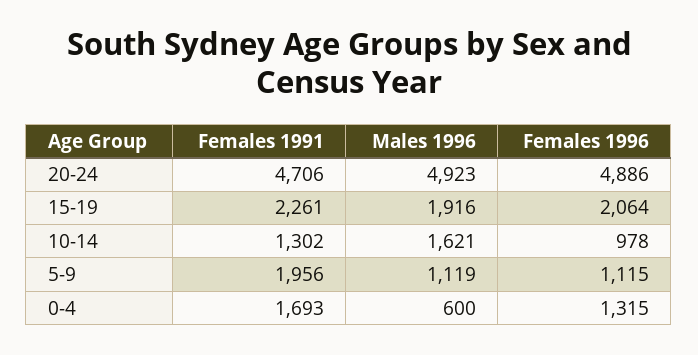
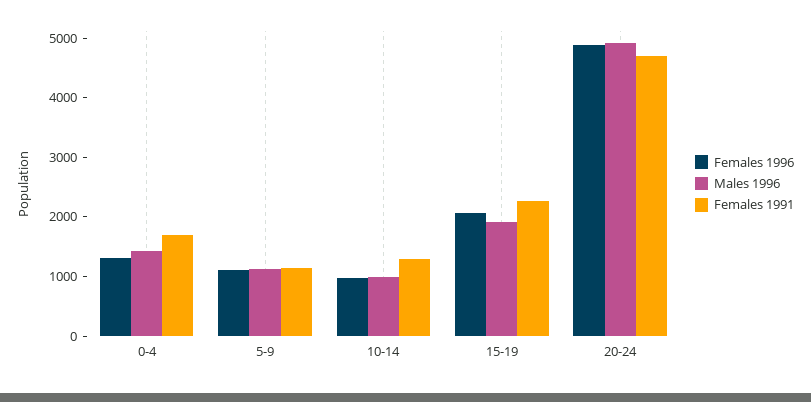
  {
    "Females 1991": {
      "20-24": 4706,
      "15-19": 2261,
      "10-14": 1302,
-     "5-9": 1956,
+     "5-9": 1200,
      "0-4": 1693
    },
    "Males 1996": {
      "20-24": 4923,
      "15-19": 1916,
-     "10-14": 1621,
+     "10-14": 1000,
      "5-9": 1119,
-     "0-4": 600
+     "0-4": 1400
    },
    "Females 1996": {
      "20-24": 4886,
      "15-19": 2064,
      "10-14": 978,
      "5-9": 1115,
      "0-4": 1315
    }
  }

